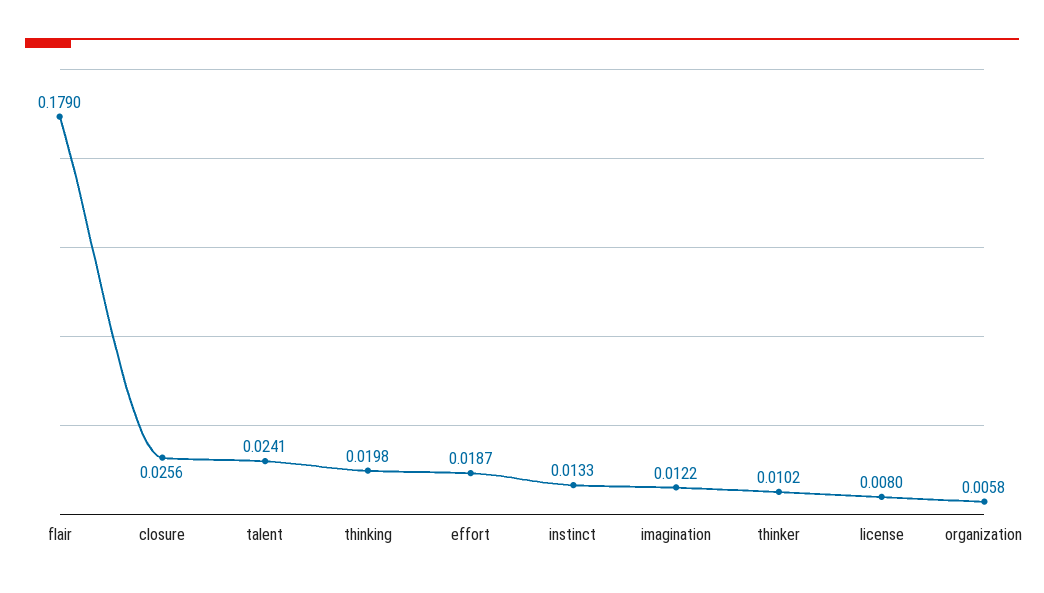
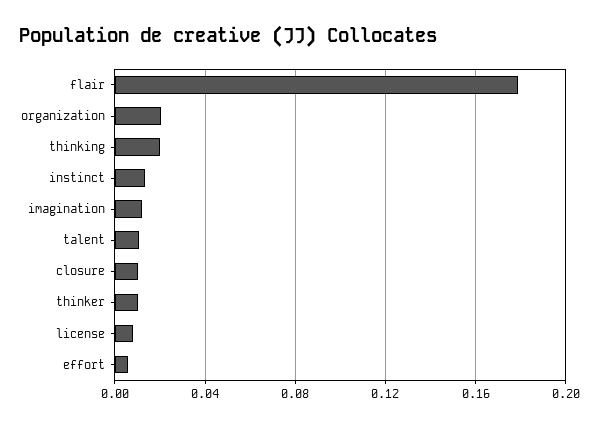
  {
    "flair": 0.179,
-   "closure": 0.0256,
+   "closure": 0.01,
-   "talent": 0.0241,
+   "talent": 0.01,
    "thinking": 0.0198,
-   "effort": 0.0187,
+   "effort": 0.005,
    "instinct": 0.0133,
    "imagination": 0.0122,
    "thinker": 0.0102,
    "license": 0.008,
-   "organization": 0.0058
+   "organization": 0.02
  }

